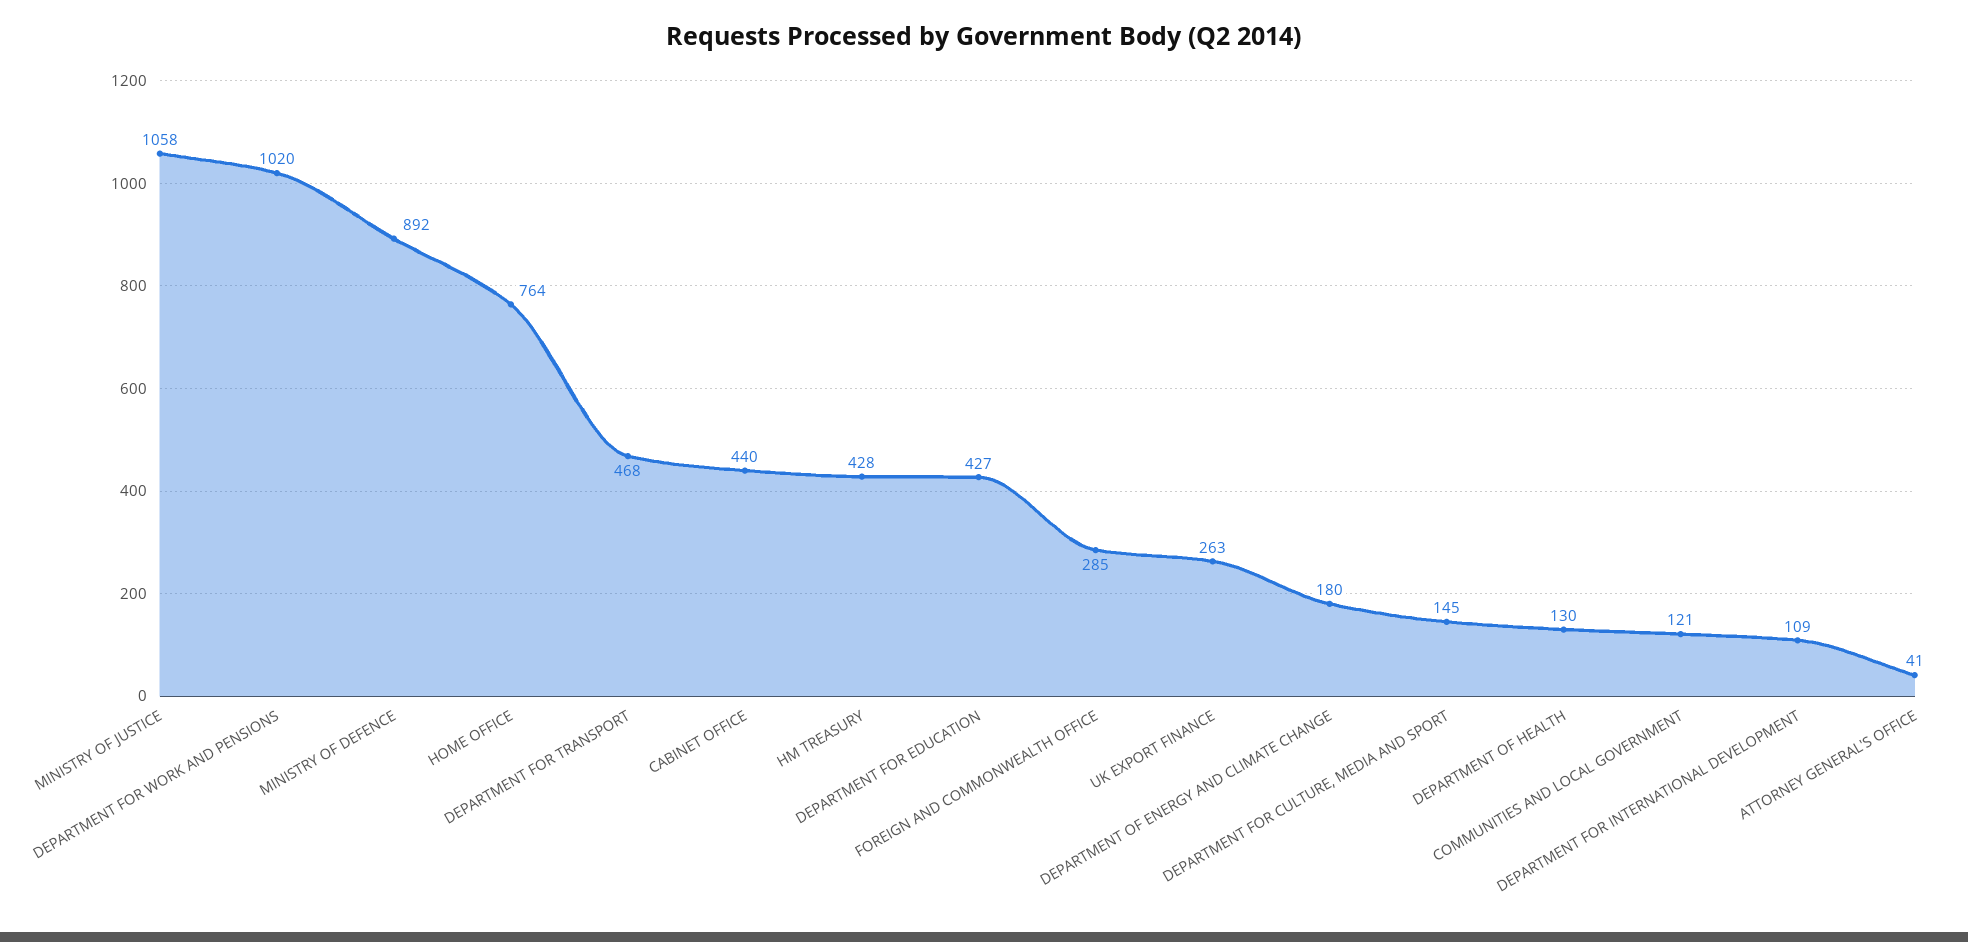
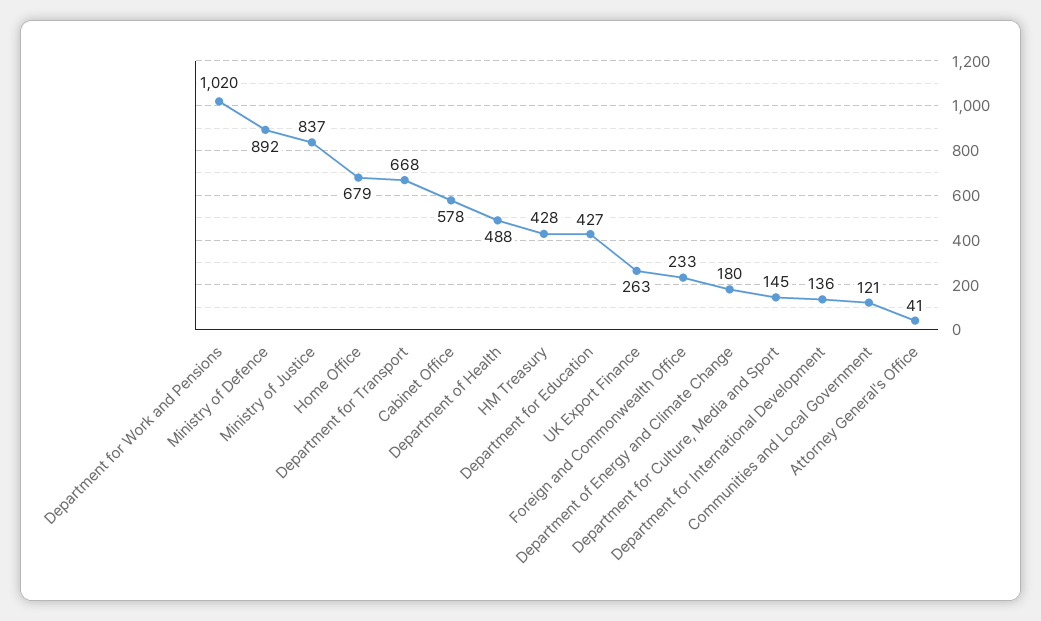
  {
-   "MINISTRY OF JUSTICE": 1058,
+   "MINISTRY OF JUSTICE": 837,
    "DEPARTMENT FOR WORK AND PENSIONS": 1020,
    "MINISTRY OF DEFENCE": 892,
-   "HOME OFFICE": 764,
+   "HOME OFFICE": 679,
-   "DEPARTMENT FOR TRANSPORT": 468,
+   "DEPARTMENT FOR TRANSPORT": 668,
-   "CABINET OFFICE": 440,
+   "CABINET OFFICE": 578,
    "HM TREASURY": 428,
    "DEPARTMENT FOR EDUCATION": 427,
-   "FOREIGN AND COMMONWEALTH OFFICE": 285,
+   "FOREIGN AND COMMONWEALTH OFFICE": 233,
    "UK EXPORT FINANCE": 263,
    "DEPARTMENT OF ENERGY AND CLIMATE CHANGE": 180,
    "DEPARTMENT FOR CULTURE, MEDIA AND SPORT": 145,
-   "DEPARTMENT OF HEALTH": 130,
+   "DEPARTMENT OF HEALTH": 488,
    "COMMUNITIES AND LOCAL GOVERNMENT": 121,
-   "DEPARTMENT FOR INTERNATIONAL DEVELOPMENT": 109,
+   "DEPARTMENT FOR INTERNATIONAL DEVELOPMENT": 136,
    "ATTORNEY GENERAL'S OFFICE": 41
  }

